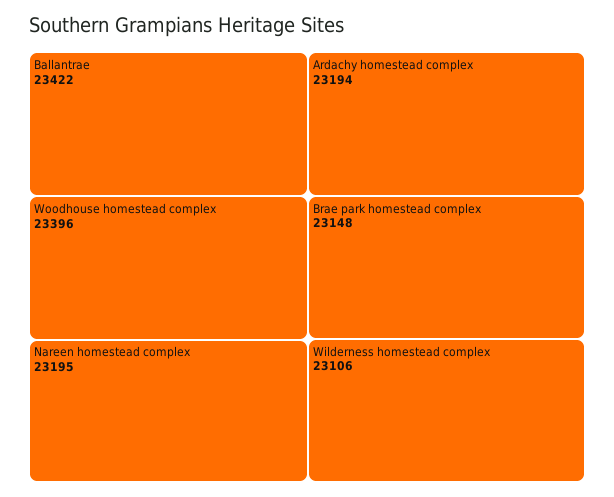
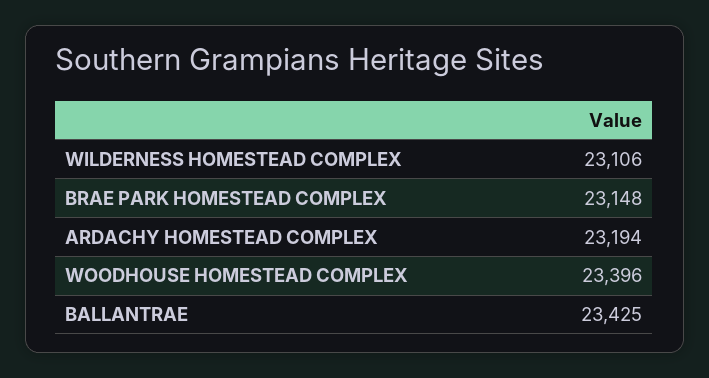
  {
-   "Ballantrae": 23422,
+   "Ballantrae": 23425,
    "Woodhouse homestead complex": 23396,
-   "Nareen homestead complex": 23195,
    "Ardachy homestead complex": 23194,
    "Brae park homestead complex": 23148,
    "Wilderness homestead complex": 23106
  }

